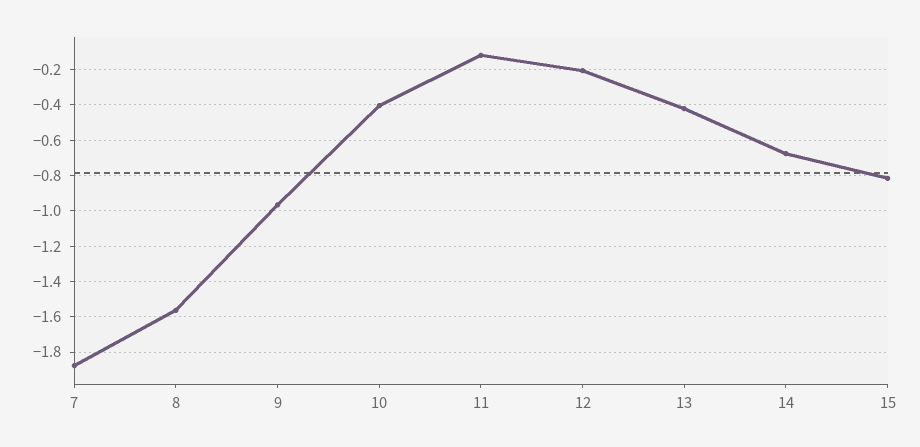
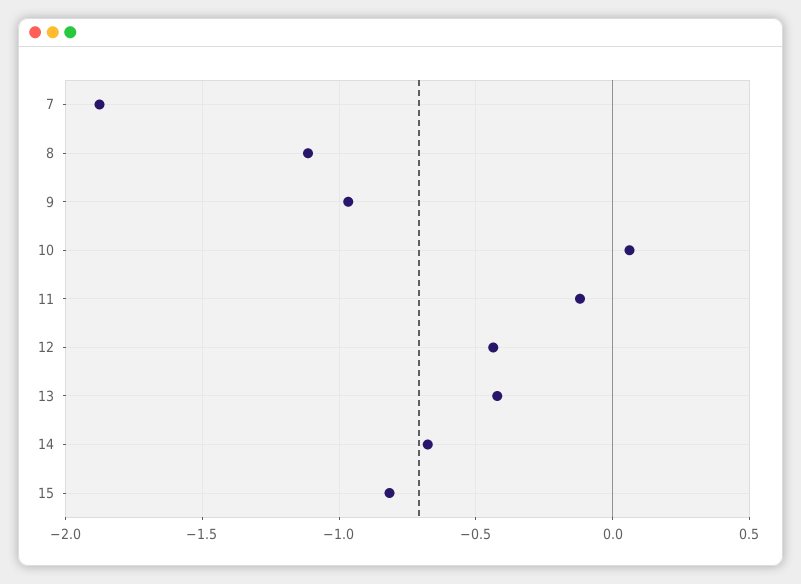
  {
    "7": -1.9,
-   "8": -1.55,
+   "8": -1.1,
    "9": -0.95,
-   "10": -0.4,
+   "10": 0.05,
    "11": -0.1,
-   "12": -0.2,
+   "12": -0.45,
    "13": -0.4,
    "14": -0.7,
    "15": -0.8
  }

